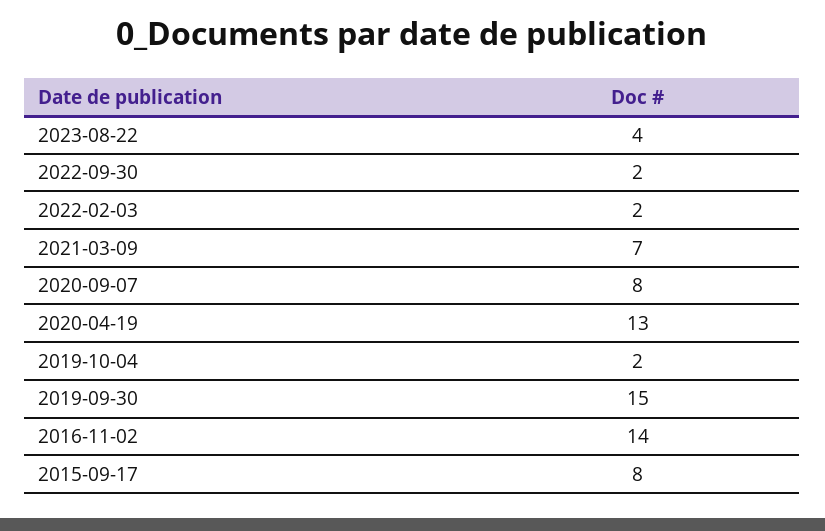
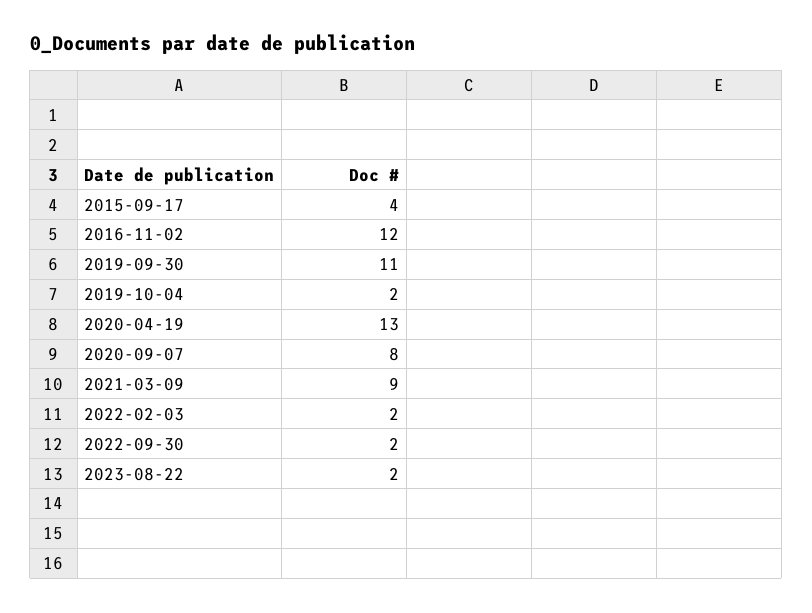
  {
-   "2023-08-22": 4,
+   "2023-08-22": 2,
    "2022-09-30": 2,
    "2022-02-03": 2,
-   "2021-03-09": 7,
+   "2021-03-09": 9,
    "2020-09-07": 8,
    "2020-04-19": 13,
    "2019-10-04": 2,
-   "2019-09-30": 15,
+   "2019-09-30": 11,
-   "2016-11-02": 14,
+   "2016-11-02": 12,
-   "2015-09-17": 8
+   "2015-09-17": 4
  }

